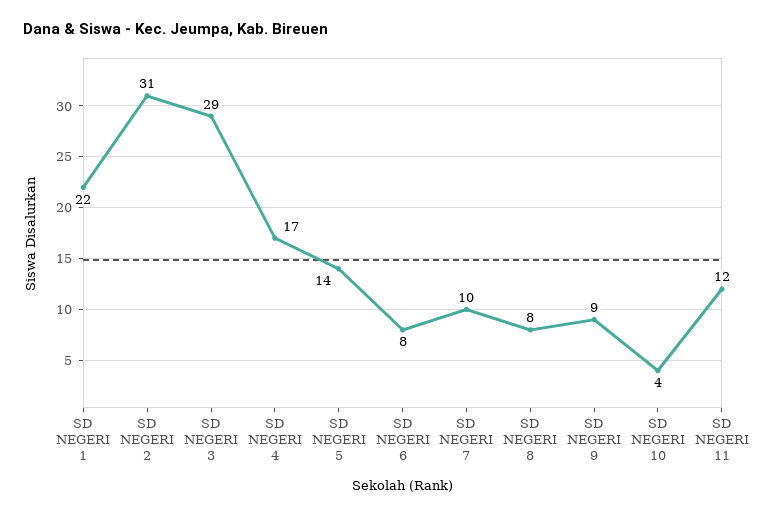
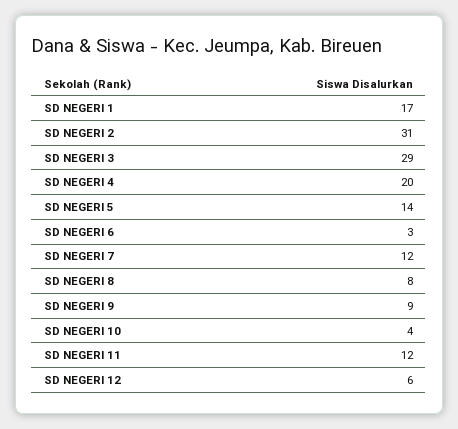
  {
-   "SD NEGERI 1": 22,
+   "SD NEGERI 1": 17,
    "SD NEGERI 2": 31,
    "SD NEGERI 3": 29,
-   "SD NEGERI 4": 17,
+   "SD NEGERI 4": 20,
    "SD NEGERI 5": 14,
-   "SD NEGERI 6": 8,
+   "SD NEGERI 6": 3,
-   "SD NEGERI 7": 10,
+   "SD NEGERI 7": 12,
    "SD NEGERI 8": 8,
    "SD NEGERI 9": 9,
    "SD NEGERI 10": 4,
-   "SD NEGERI 11": 12
+   "SD NEGERI 11": 12,
+   "SD NEGERI 12": 6
  }

